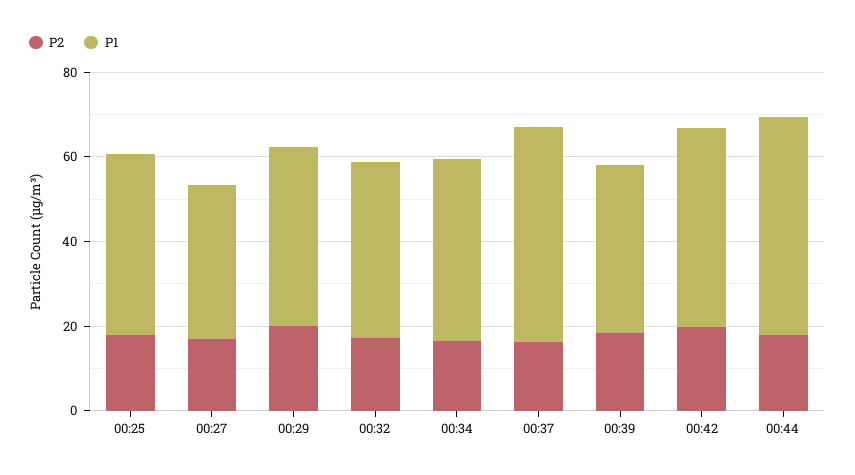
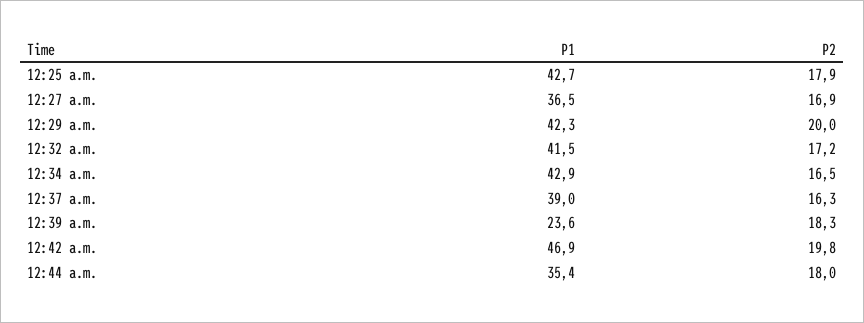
  {
    "P2": {
      "00:25": 17.9,
      "00:27": 16.9,
      "00:29": 20,
      "00:32": 17.2,
      "00:34": 16.5,
      "00:37": 16.3,
      "00:39": 18.3,
      "00:42": 19.8,
      "00:44": 18
    },
    "P1": {
      "00:25": 42.7,
      "00:27": 36.5,
      "00:29": 42.3,
      "00:32": 41.5,
      "00:34": 42.9,
-     "00:37": 50,
+     "00:37": 39,
-     "00:39": 40,
+     "00:39": 23.6,
      "00:42": 46.9,
-     "00:44": 50
+     "00:44": 35.4
    }
  }

